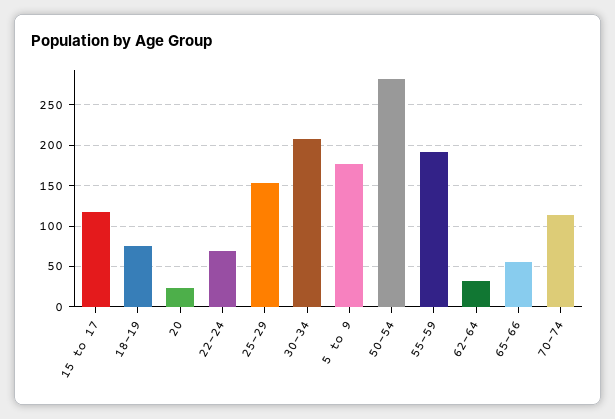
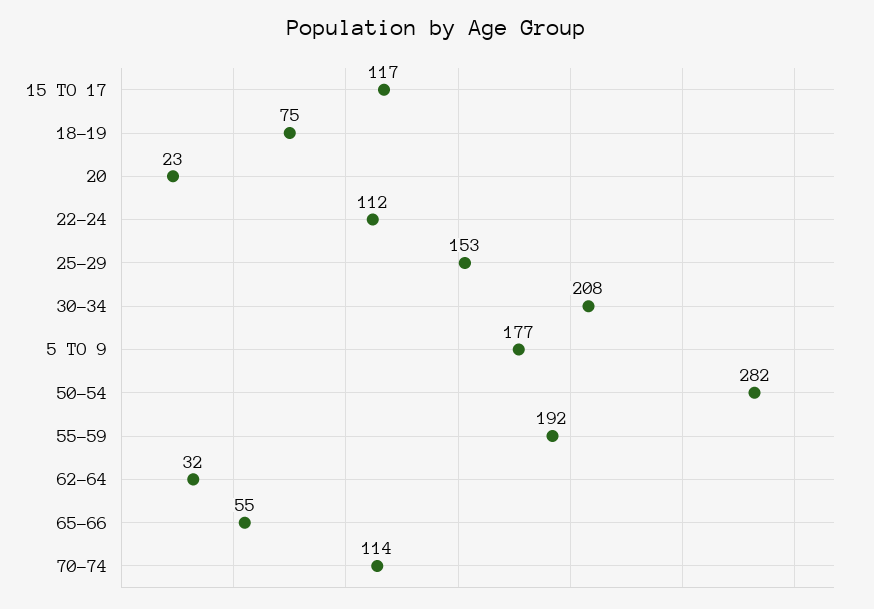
  {
    "15 to 17": 117,
    "18-19": 75,
    "20": 23,
-   "22-24": 70,
+   "22-24": 112,
    "25-29": 153,
    "30-34": 208,
    "5 to 9": 177,
    "50-54": 282,
    "55-59": 192,
    "62-64": 32,
    "65-66": 55,
    "70-74": 114
  }

